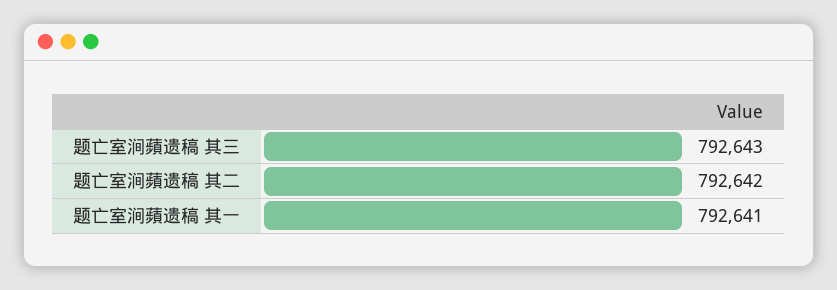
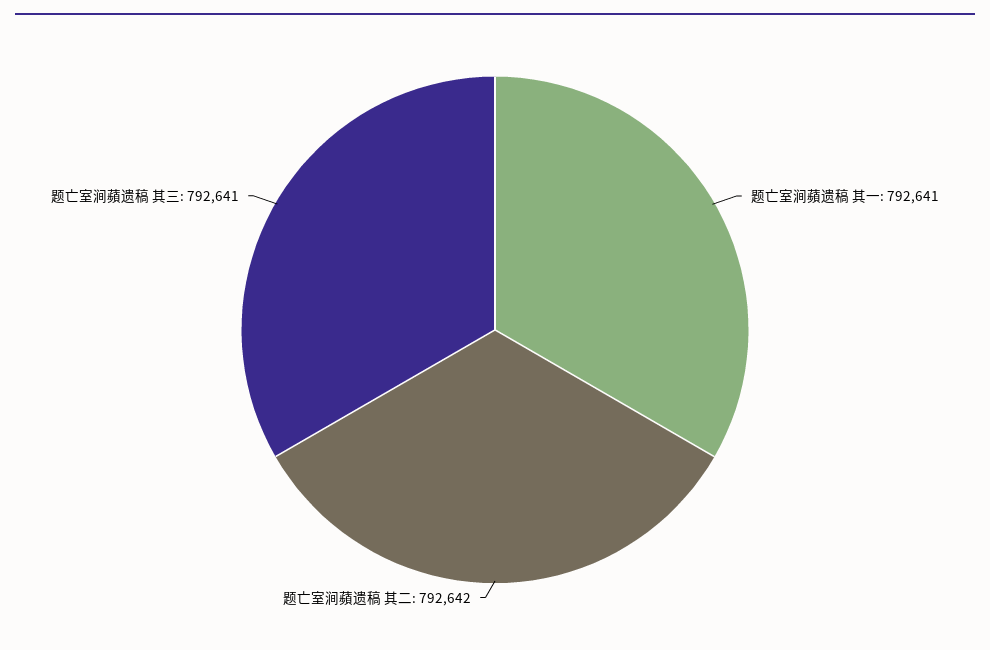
  {
-   "题亡室涧蘋遗稿 其三": 792643,
+   "题亡室涧蘋遗稿 其三": 792641,
    "题亡室涧蘋遗稿 其二": 792642,
    "题亡室涧蘋遗稿 其一": 792641
  }

